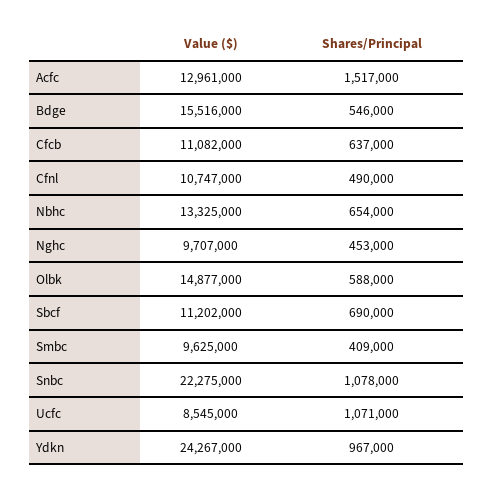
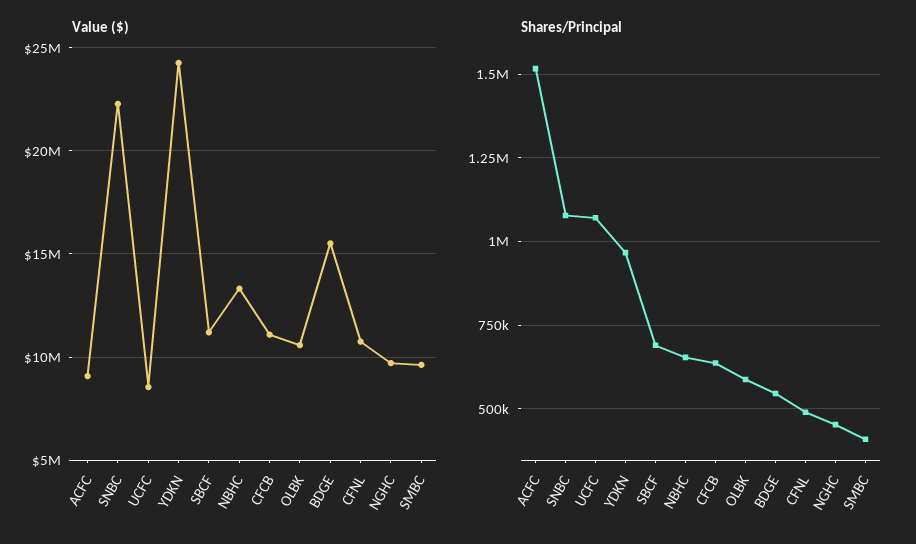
  {
    "Value ($)": {
-     "Acfc": 12961000,
+     "Acfc": 9000000,
      "Bdge": 15516000,
      "Cfcb": 11082000,
      "Cfnl": 10747000,
      "Nbhc": 13325000,
      "Nghc": 9707000,
-     "Olbk": 14877000,
+     "Olbk": 10500000,
      "Sbcf": 11202000,
      "Smbc": 9625000,
      "Snbc": 22275000,
      "Ucfc": 8545000,
      "Ydkn": 24267000
    },
    "Shares/Principal": {
      "Acfc": 1517000,
      "Bdge": 546000,
      "Cfcb": 637000,
      "Cfnl": 490000,
      "Nbhc": 654000,
      "Nghc": 453000,
      "Olbk": 588000,
      "Sbcf": 690000,
      "Smbc": 409000,
      "Snbc": 1078000,
      "Ucfc": 1071000,
      "Ydkn": 967000
    }
  }

